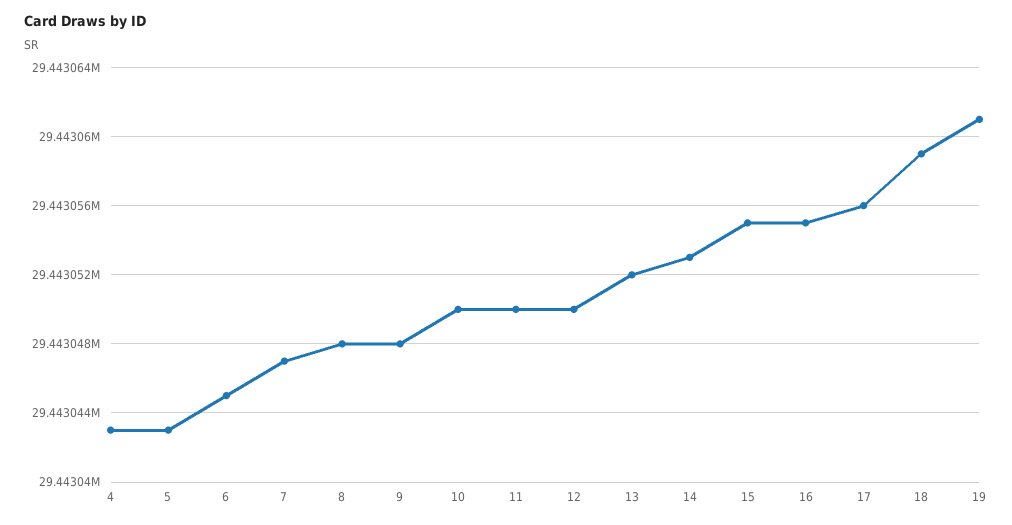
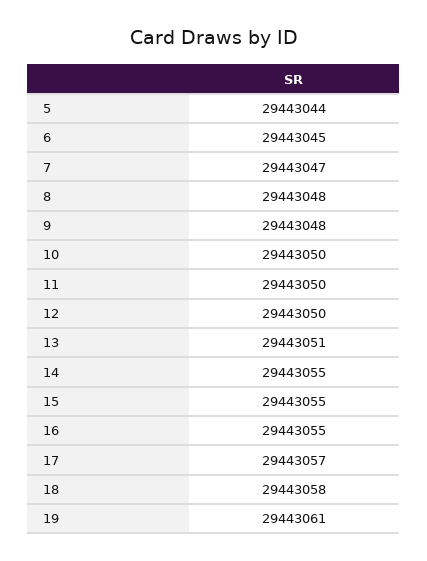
  {
-   "4": 29443043,
-   "5": 29443043,
+   "5": 29443044,
    "6": 29443045,
    "7": 29443047,
    "8": 29443048,
    "9": 29443048,
    "10": 29443050,
    "11": 29443050,
    "12": 29443050,
-   "13": 29443052,
+   "13": 29443051,
-   "14": 29443053,
+   "14": 29443055,
    "15": 29443055,
    "16": 29443055,
-   "17": 29443056,
+   "17": 29443057,
-   "18": 29443059,
+   "18": 29443058,
    "19": 29443061
  }

